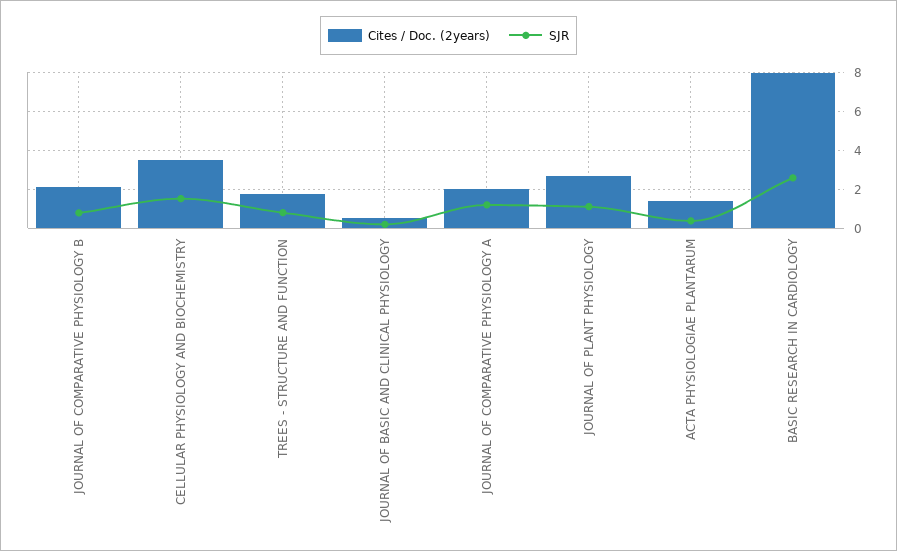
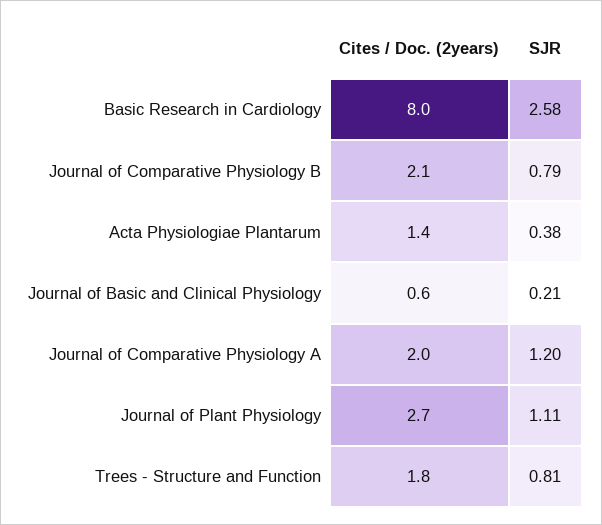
  {
    "Cites / Doc. (2years)": {
      "JOURNAL OF COMPARATIVE PHYSIOLOGY B": 2.1,
-     "CELLULAR PHYSIOLOGY AND BIOCHEMISTRY": 3.5,
      "TREES - STRUCTURE AND FUNCTION": 1.8,
      "JOURNAL OF BASIC AND CLINICAL PHYSIOLOGY": 0.6,
      "JOURNAL OF COMPARATIVE PHYSIOLOGY A": 2,
      "JOURNAL OF PLANT PHYSIOLOGY": 2.7,
      "ACTA PHYSIOLOGIAE PLANTARUM": 1.4,
      "BASIC RESEARCH IN CARDIOLOGY": 8
    },
    "SJR": {
      "JOURNAL OF COMPARATIVE PHYSIOLOGY B": 0.79,
-     "CELLULAR PHYSIOLOGY AND BIOCHEMISTRY": 1.5,
      "TREES - STRUCTURE AND FUNCTION": 0.81,
      "JOURNAL OF BASIC AND CLINICAL PHYSIOLOGY": 0.21,
      "JOURNAL OF COMPARATIVE PHYSIOLOGY A": 1.2,
      "JOURNAL OF PLANT PHYSIOLOGY": 1.11,
      "ACTA PHYSIOLOGIAE PLANTARUM": 0.38,
      "BASIC RESEARCH IN CARDIOLOGY": 2.58
    }
  }

